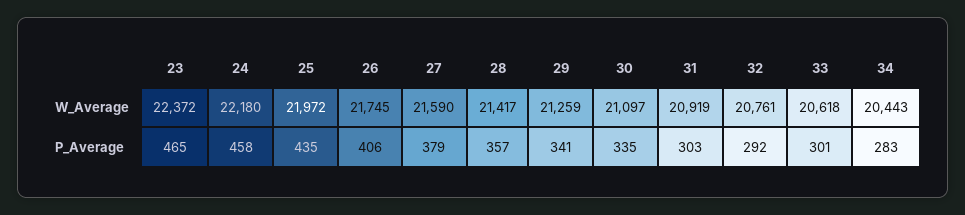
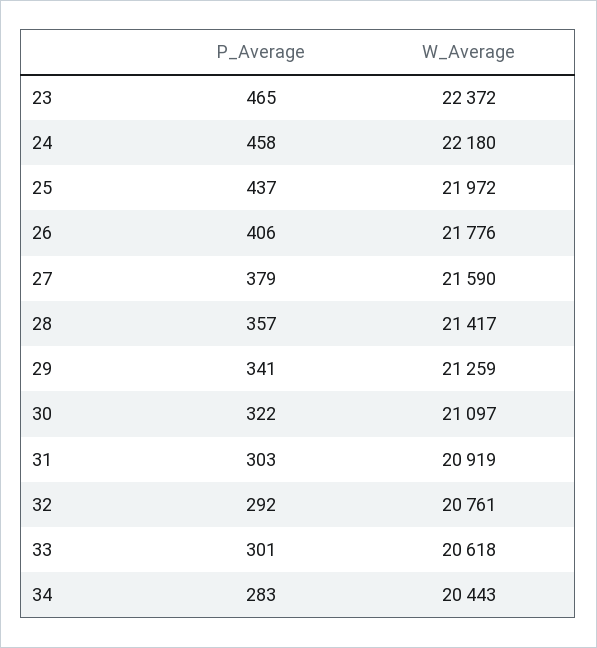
  {
    "23": {
      "W_Average": 22372,
      "P_Average": 465
    },
    "24": {
      "W_Average": 22180,
      "P_Average": 458
    },
    "25": {
      "W_Average": 21972,
-     "P_Average": 435
+     "P_Average": 437
    },
    "26": {
-     "W_Average": 21745,
+     "W_Average": 21776,
      "P_Average": 406
    },
    "27": {
      "W_Average": 21590,
      "P_Average": 379
    },
    "28": {
      "W_Average": 21417,
      "P_Average": 357
    },
    "29": {
      "W_Average": 21259,
      "P_Average": 341
    },
    "30": {
      "W_Average": 21097,
-     "P_Average": 335
+     "P_Average": 322
    },
    "31": {
      "W_Average": 20919,
      "P_Average": 303
    },
    "32": {
      "W_Average": 20761,
      "P_Average": 292
    },
    "33": {
      "W_Average": 20618,
      "P_Average": 301
    },
    "34": {
      "W_Average": 20443,
      "P_Average": 283
    }
  }

